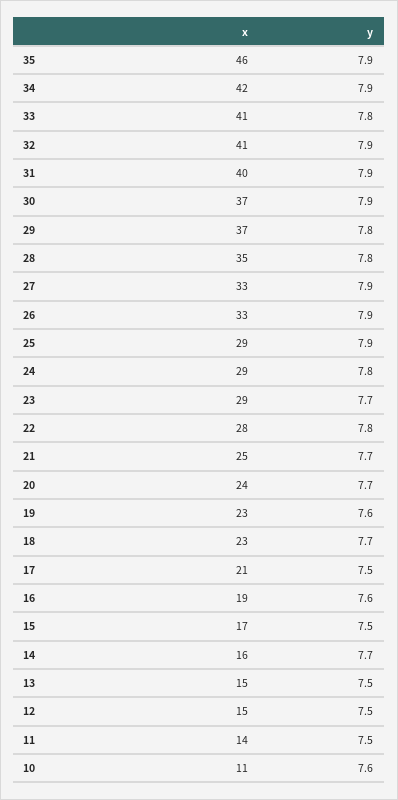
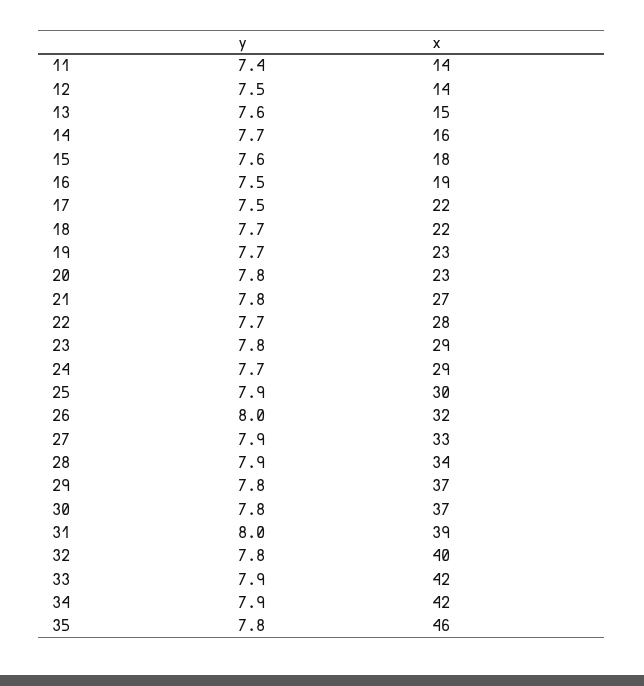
  {
    "x": {
      "35": 46,
      "34": 42,
-     "33": 41,
+     "33": 42,
-     "32": 41,
+     "32": 40,
-     "31": 40,
+     "31": 39,
      "30": 37,
      "29": 37,
-     "28": 35,
+     "28": 34,
      "27": 33,
-     "26": 33,
+     "26": 32,
-     "25": 29,
+     "25": 30,
      "24": 29,
      "23": 29,
      "22": 28,
-     "21": 25,
+     "21": 27,
-     "20": 24,
+     "20": 23,
      "19": 23,
-     "18": 23,
+     "18": 22,
-     "17": 21,
+     "17": 22,
      "16": 19,
-     "15": 17,
+     "15": 18,
      "14": 16,
      "13": 15,
-     "12": 15,
+     "12": 14,
-     "11": 14,
+     "11": 14
-     "10": 11
    },
    "y": {
-     "35": 7.9,
+     "35": 7.8,
      "34": 7.9,
-     "33": 7.8,
+     "33": 7.9,
-     "32": 7.9,
+     "32": 7.8,
-     "31": 7.9,
+     "31": 8,
-     "30": 7.9,
+     "30": 7.8,
      "29": 7.8,
-     "28": 7.8,
+     "28": 7.9,
      "27": 7.9,
-     "26": 7.9,
+     "26": 8,
      "25": 7.9,
-     "24": 7.8,
+     "24": 7.7,
-     "23": 7.7,
+     "23": 7.8,
-     "22": 7.8,
+     "22": 7.7,
-     "21": 7.7,
+     "21": 7.8,
-     "20": 7.7,
+     "20": 7.8,
-     "19": 7.6,
+     "19": 7.7,
      "18": 7.7,
      "17": 7.5,
-     "16": 7.6,
+     "16": 7.5,
-     "15": 7.5,
+     "15": 7.6,
      "14": 7.7,
-     "13": 7.5,
+     "13": 7.6,
      "12": 7.5,
-     "11": 7.5,
+     "11": 7.4
-     "10": 7.6
    }
  }

